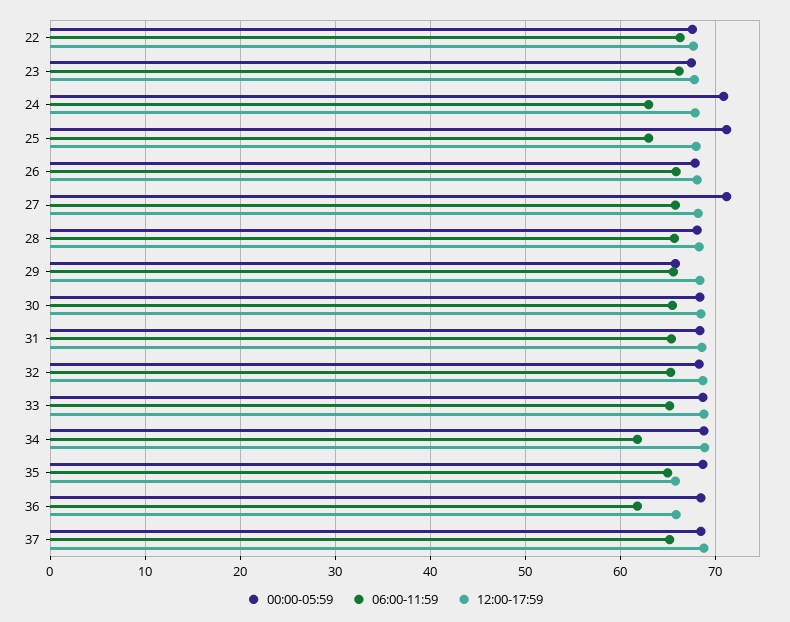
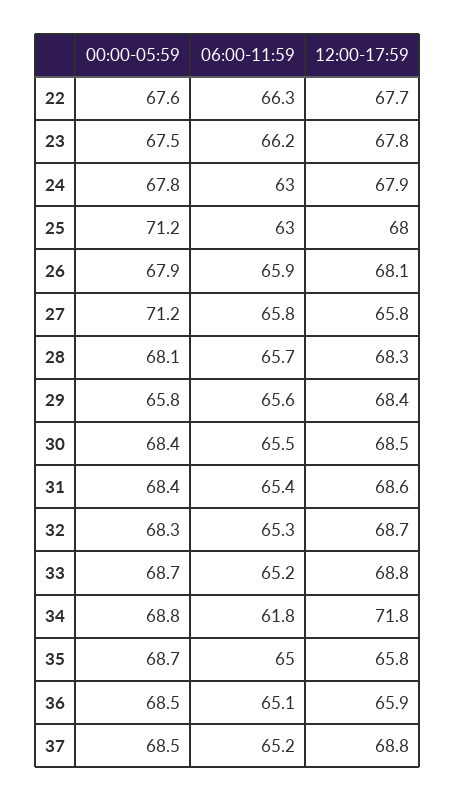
  {
    "00:00-05:59": {
      "22": 67.6,
      "23": 67.5,
-     "24": 71,
+     "24": 67.8,
      "25": 71.2,
      "26": 67.9,
      "27": 71.2,
      "28": 68.1,
      "29": 65.8,
      "30": 68.4,
      "31": 68.4,
      "32": 68.3,
      "33": 68.7,
      "34": 68.8,
      "35": 68.7,
      "36": 68.5,
      "37": 68.5
    },
    "06:00-11:59": {
      "22": 66.3,
      "23": 66.2,
      "24": 63,
      "25": 63,
      "26": 65.9,
      "27": 65.8,
      "28": 65.7,
      "29": 65.6,
      "30": 65.5,
      "31": 65.4,
      "32": 65.3,
      "33": 65.2,
      "34": 61.8,
      "35": 65,
-     "36": 62,
+     "36": 65.1,
      "37": 65.2
    },
    "12:00-17:59": {
      "22": 67.7,
      "23": 67.8,
      "24": 67.9,
      "25": 68,
      "26": 68.1,
-     "27": 68,
+     "27": 65.8,
      "28": 68.3,
      "29": 68.4,
      "30": 68.5,
      "31": 68.6,
      "32": 68.7,
      "33": 68.8,
-     "34": 69,
+     "34": 71.8,
      "35": 65.8,
      "36": 65.9,
      "37": 68.8
    }
  }

